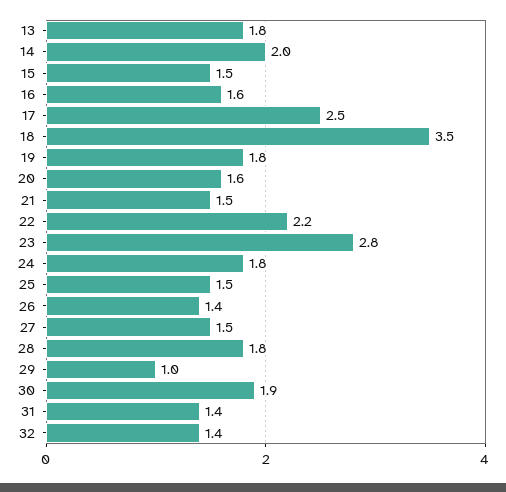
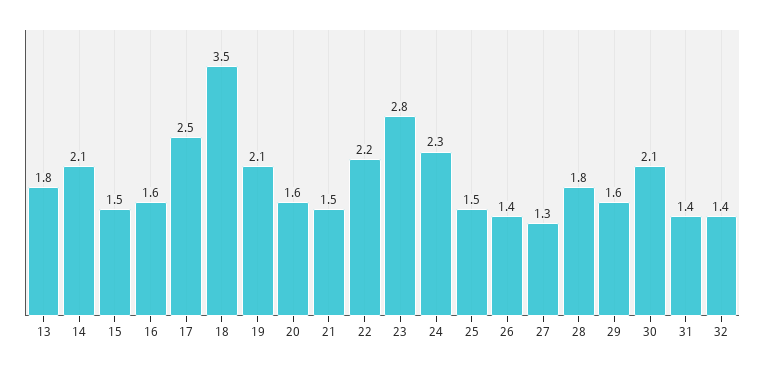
  {
    "13": 1.8,
-   "14": 2,
+   "14": 2.1,
    "15": 1.5,
    "16": 1.6,
    "17": 2.5,
    "18": 3.5,
-   "19": 1.8,
+   "19": 2.1,
    "20": 1.6,
    "21": 1.5,
    "22": 2.2,
    "23": 2.8,
-   "24": 1.8,
+   "24": 2.3,
    "25": 1.5,
    "26": 1.4,
-   "27": 1.5,
+   "27": 1.3,
    "28": 1.8,
-   "29": 1,
+   "29": 1.6,
-   "30": 1.9,
+   "30": 2.1,
    "31": 1.4,
    "32": 1.4
  }

